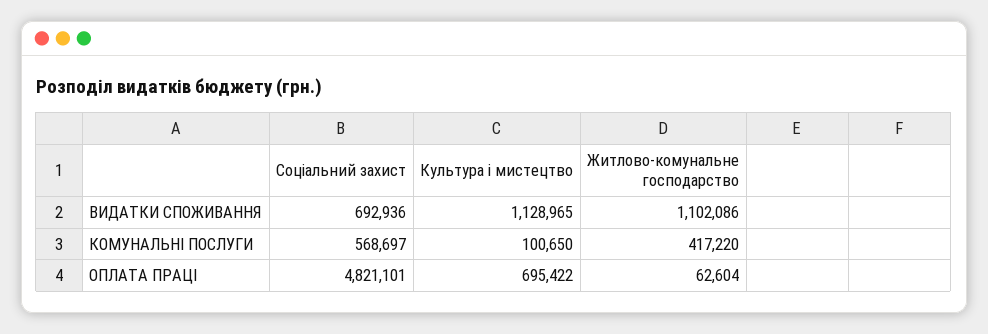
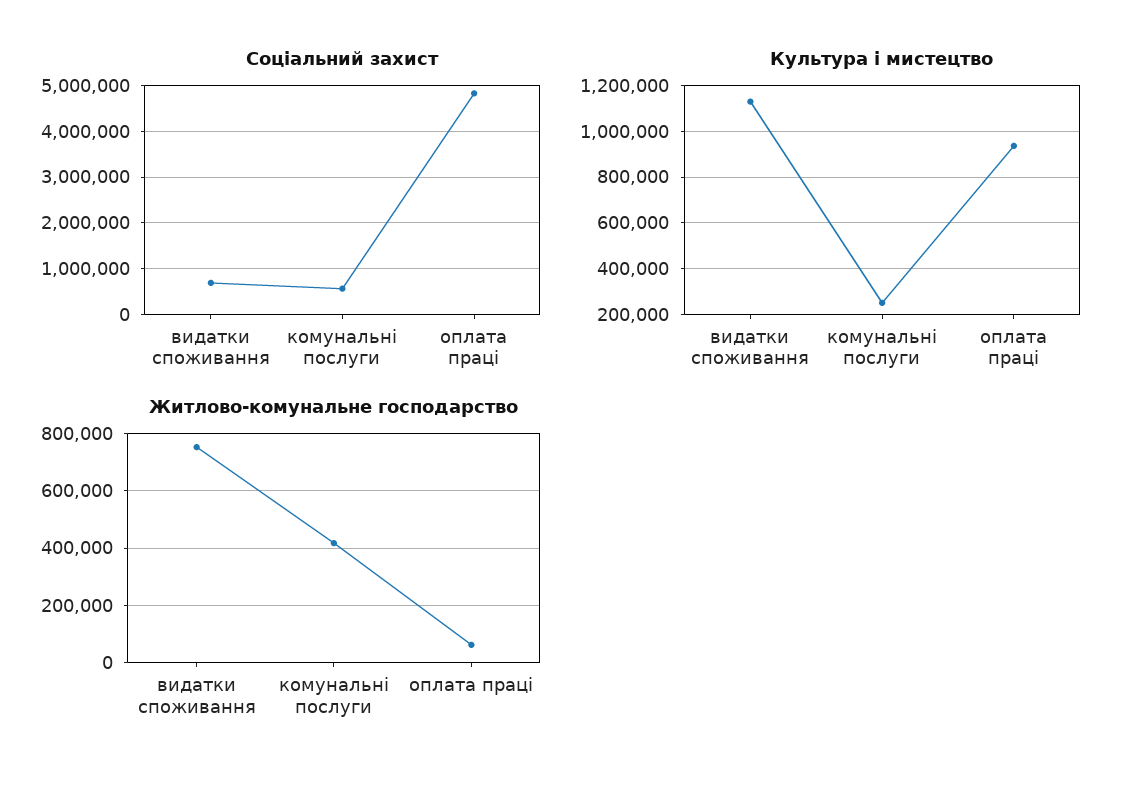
  {
    "Соціальний захист": {
      "ВИДАТКИ СПОЖИВАННЯ": 692936,
      "КОМУНАЛЬНІ ПОСЛУГИ": 568697,
      "ОПЛАТА ПРАЦІ": 4821101
    },
    "Культура і мистецтво": {
      "ВИДАТКИ СПОЖИВАННЯ": 1128965,
-     "КОМУНАЛЬНІ ПОСЛУГИ": 100650,
+     "КОМУНАЛЬНІ ПОСЛУГИ": 250000,
-     "ОПЛАТА ПРАЦІ": 695422
+     "ОПЛАТА ПРАЦІ": 950000
    },
    "Житлово-комунальне господарство": {
-     "ВИДАТКИ СПОЖИВАННЯ": 1102086,
+     "ВИДАТКИ СПОЖИВАННЯ": 750000,
      "КОМУНАЛЬНІ ПОСЛУГИ": 417220,
      "ОПЛАТА ПРАЦІ": 62604
    }
  }

